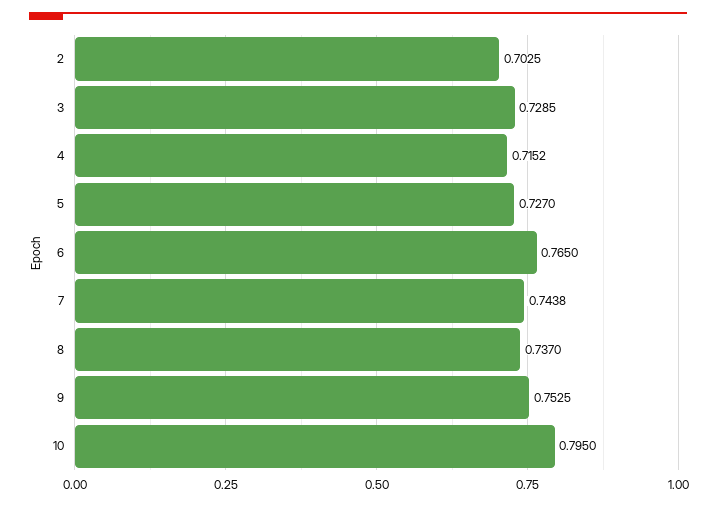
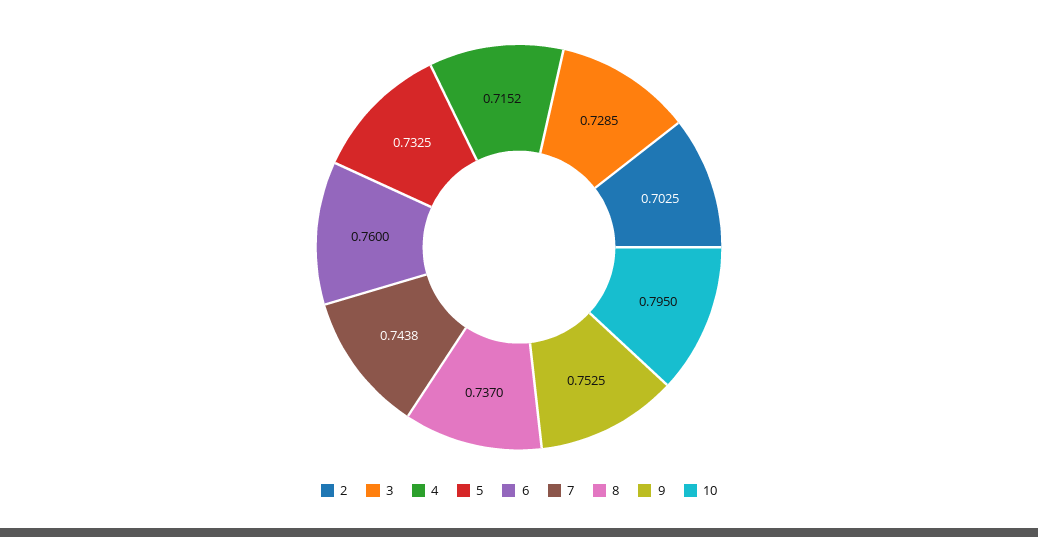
  {
    "2": 0.7025,
    "3": 0.7285,
    "4": 0.7152,
-   "5": 0.727,
+   "5": 0.7325,
-   "6": 0.765,
+   "6": 0.76,
    "7": 0.7438,
    "8": 0.737,
    "9": 0.7525,
    "10": 0.795
  }

